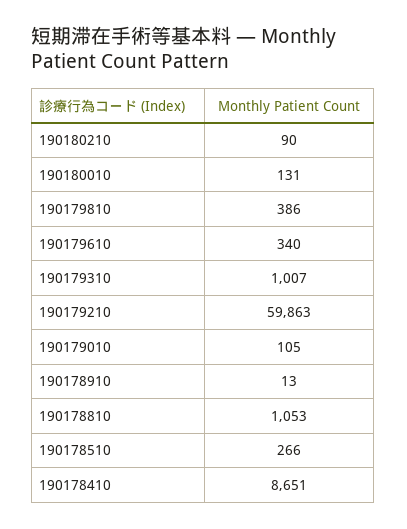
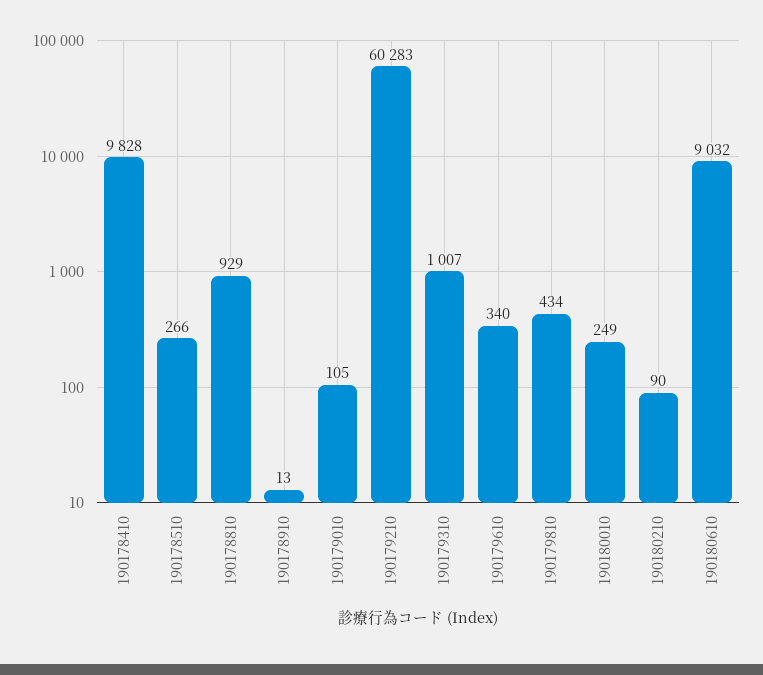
  {
    "190180210": 90,
-   "190180010": 131,
+   "190180010": 249,
-   "190179810": 386,
+   "190179810": 434,
    "190179610": 340,
    "190179310": 1007,
-   "190179210": 59863,
+   "190179210": 60283,
    "190179010": 105,
    "190178910": 13,
-   "190178810": 1053,
+   "190178810": 929,
    "190178510": 266,
-   "190178410": 8651
+   "190178410": 9828,
+   "190180610": 9032
  }

